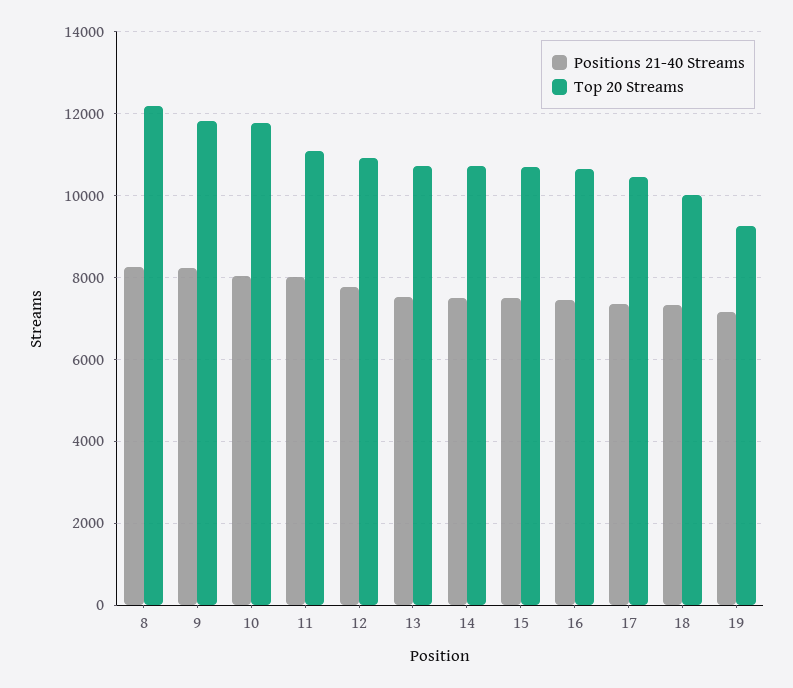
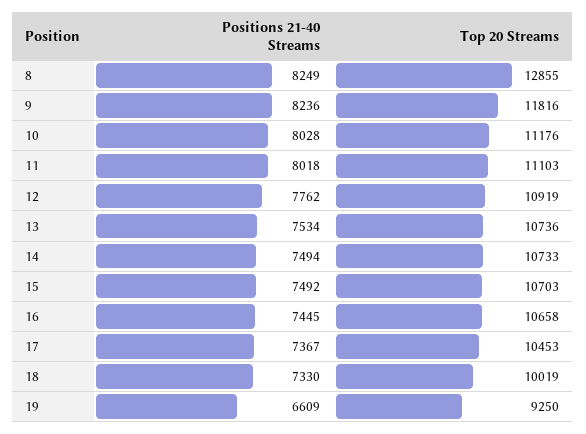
  {
    "Positions 21-40 Streams": {
      "8": 8249,
      "9": 8236,
      "10": 8028,
      "11": 8018,
      "12": 7762,
      "13": 7534,
      "14": 7494,
      "15": 7492,
      "16": 7445,
      "17": 7367,
      "18": 7330,
-     "19": 7200
+     "19": 6609
    },
    "Top 20 Streams": {
-     "8": 12200,
+     "8": 12855,
      "9": 11816,
-     "10": 11800,
+     "10": 11176,
      "11": 11103,
      "12": 10919,
      "13": 10736,
      "14": 10733,
      "15": 10703,
      "16": 10658,
      "17": 10453,
      "18": 10019,
      "19": 9250
    }
  }

